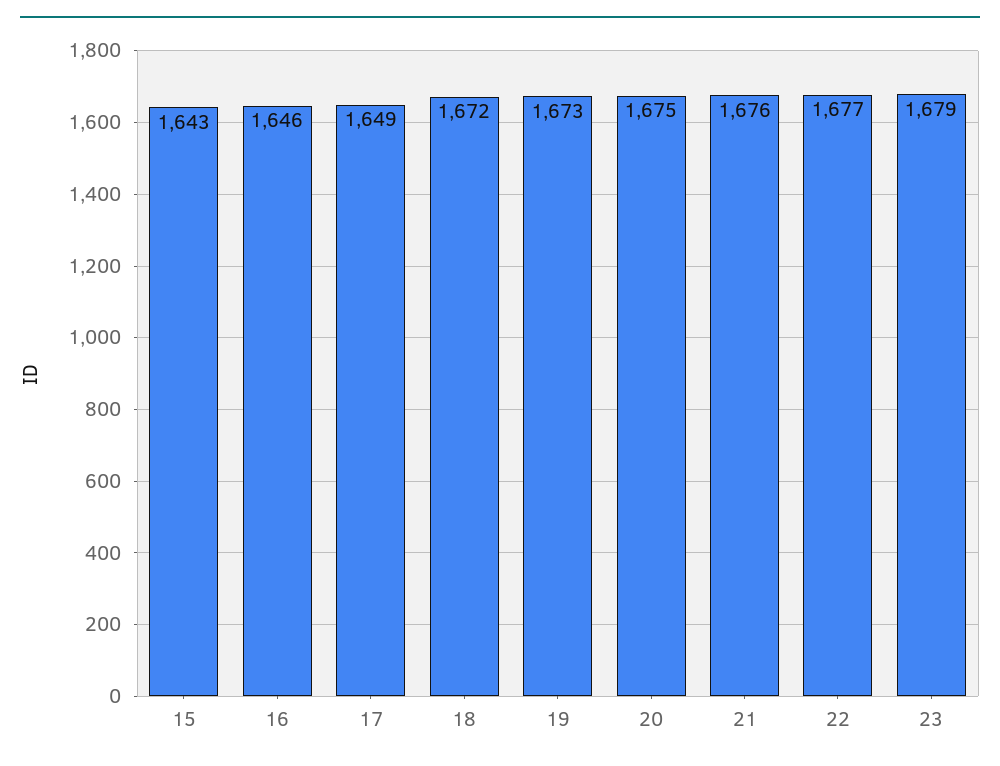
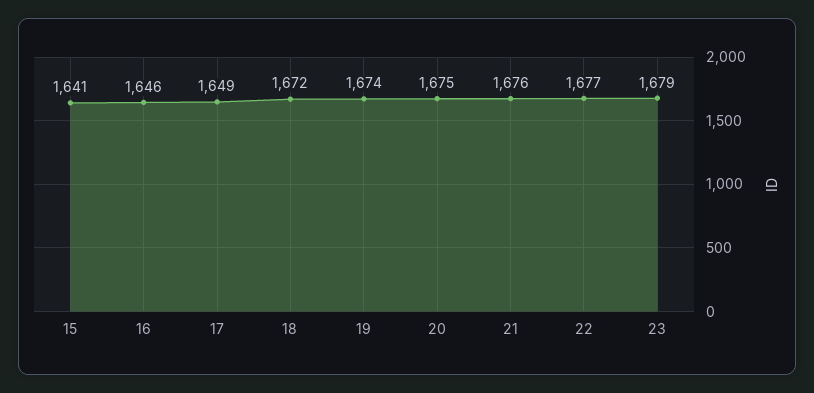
  {
-   "15": 1643,
+   "15": 1641,
    "16": 1646,
    "17": 1649,
    "18": 1672,
-   "19": 1673,
+   "19": 1674,
    "20": 1675,
    "21": 1676,
    "22": 1677,
    "23": 1679
  }

